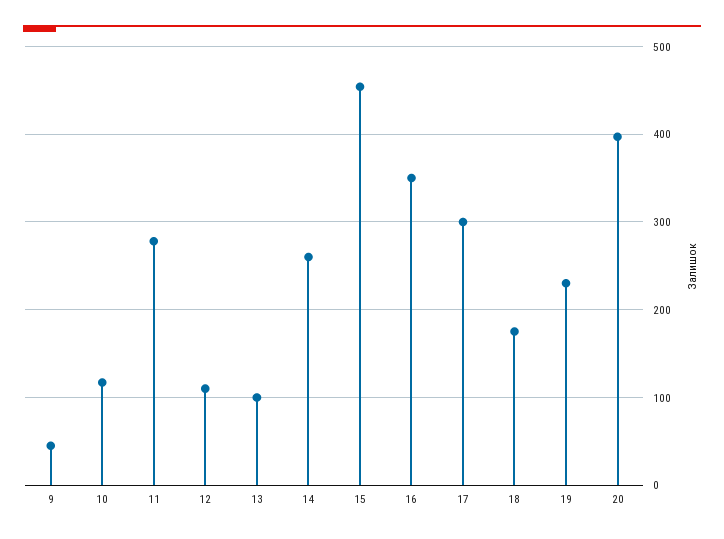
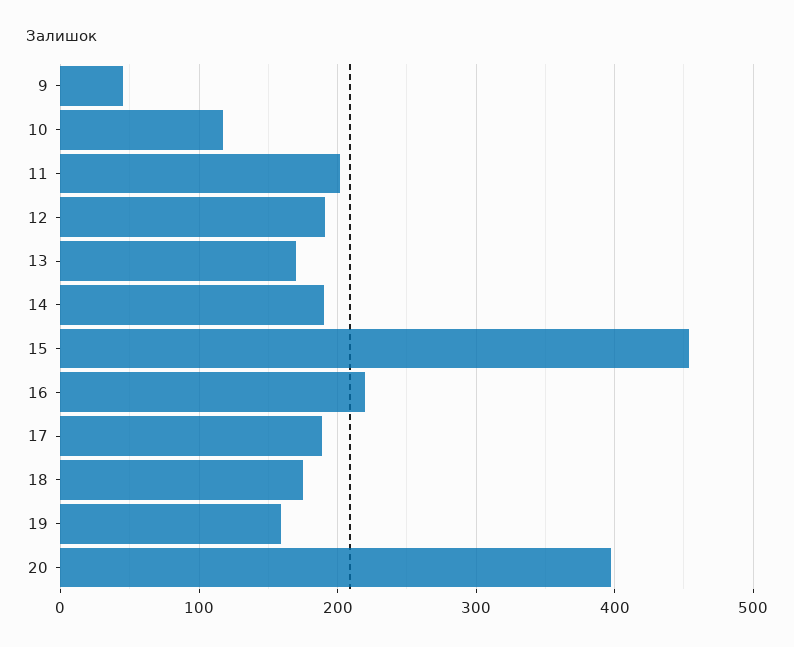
  {
    "9": 50,
    "10": 120,
-   "11": 280,
+   "11": 200,
-   "12": 110,
+   "12": 190,
-   "13": 100,
+   "13": 170,
-   "14": 260,
+   "14": 190,
    "15": 450,
-   "16": 350,
+   "16": 220,
-   "17": 300,
+   "17": 190,
    "18": 180,
-   "19": 230,
+   "19": 160,
    "20": 400
  }

